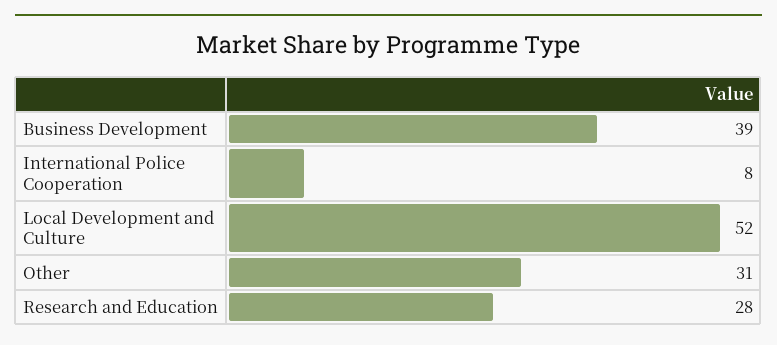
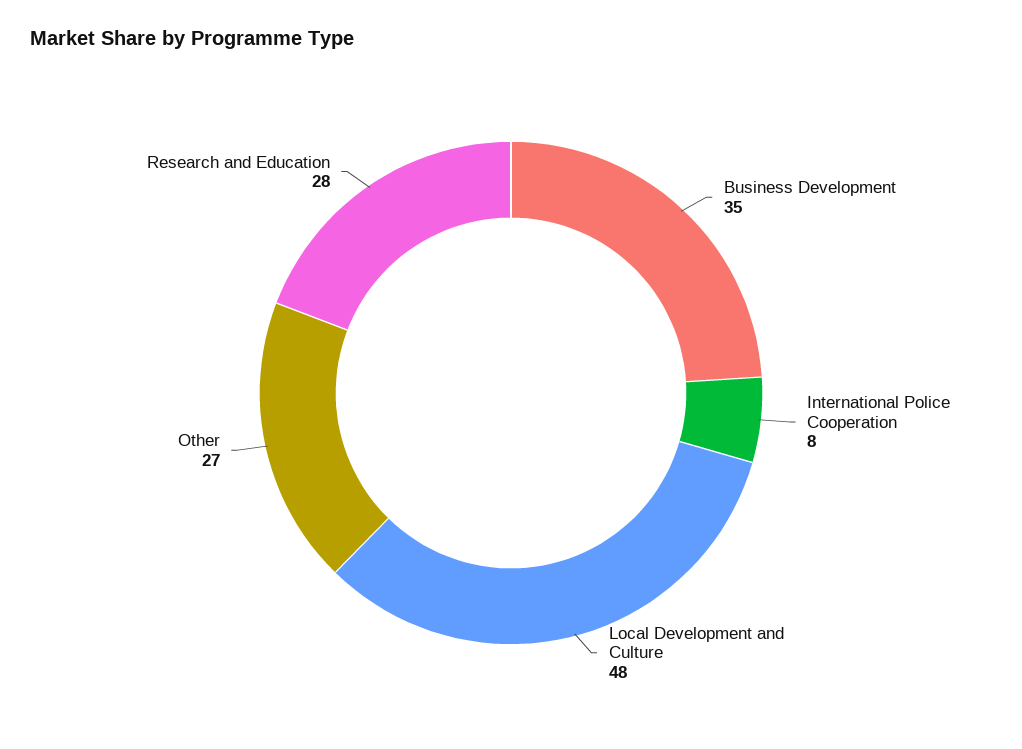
  {
-   "Business Development": 39,
+   "Business Development": 35,
    "International Police Cooperation": 8,
-   "Local Development and Culture": 52,
+   "Local Development and Culture": 48,
-   "Other": 31,
+   "Other": 27,
    "Research and Education": 28
  }

